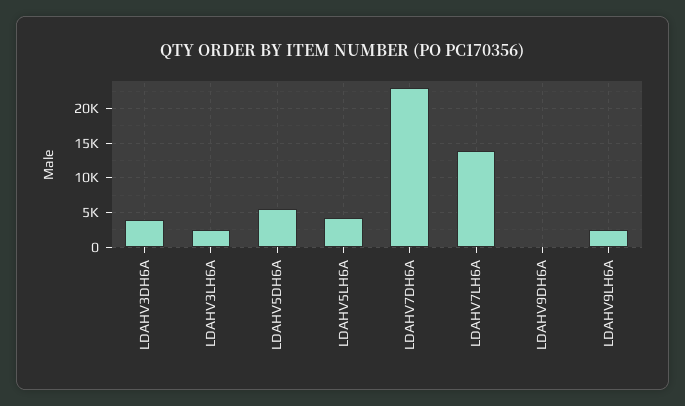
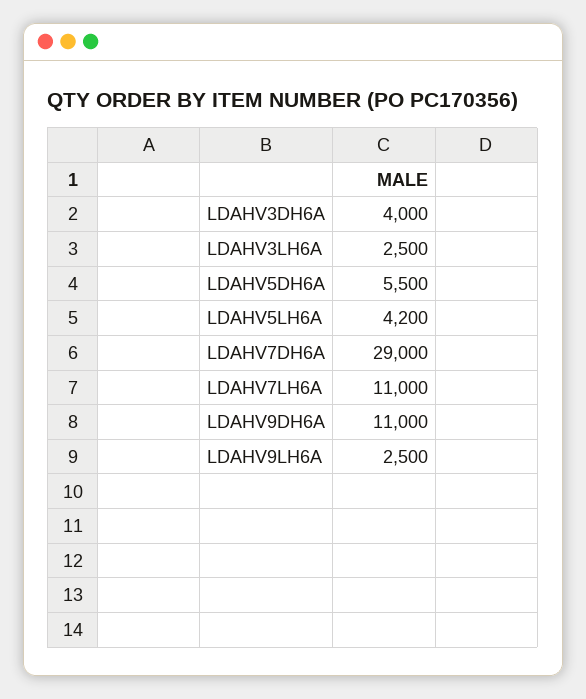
  {
    "LDAHV3DH6A": 4000,
    "LDAHV3LH6A": 2500,
    "LDAHV5DH6A": 5500,
    "LDAHV5LH6A": 4200,
-   "LDAHV7DH6A": 23000,
+   "LDAHV7DH6A": 29000,
-   "LDAHV7LH6A": 14000,
+   "LDAHV7LH6A": 11000,
-   "LDAHV9DH6A": 0,
+   "LDAHV9DH6A": 11000,
    "LDAHV9LH6A": 2500
  }

